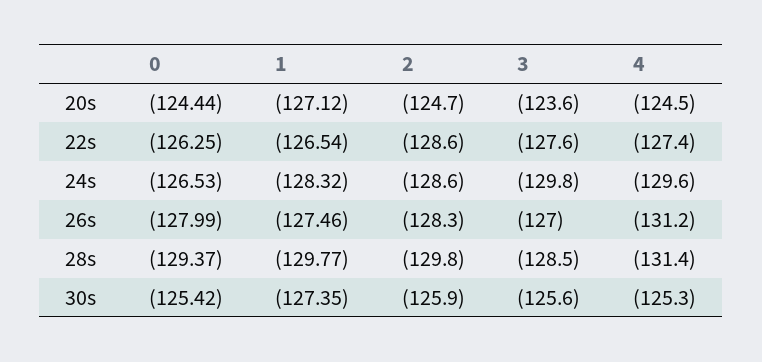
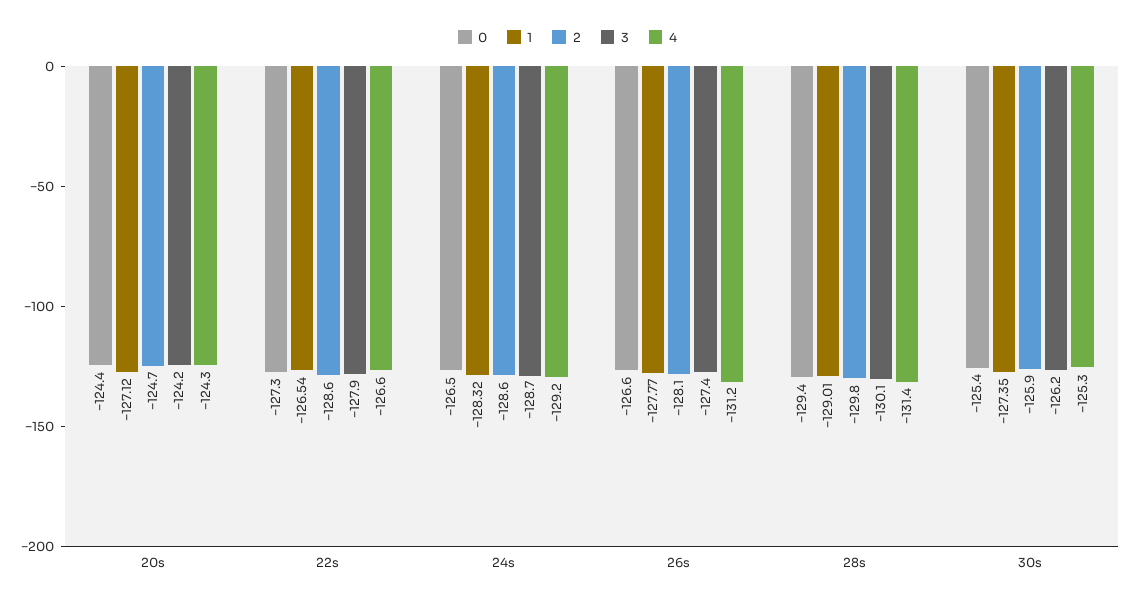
  {
    "0": {
      "20s": -124.44,
-     "22s": -126.25,
+     "22s": -127.3,
      "24s": -126.53,
-     "26s": -127.99,
+     "26s": -126.6,
      "28s": -129.37,
      "30s": -125.42
    },
    "1": {
      "20s": -127.12,
      "22s": -126.54,
      "24s": -128.32,
-     "26s": -127.46,
+     "26s": -127.77,
-     "28s": -129.77,
+     "28s": -129.01,
      "30s": -127.35
    },
    "2": {
      "20s": -124.7,
      "22s": -128.6,
      "24s": -128.6,
-     "26s": -128.3,
+     "26s": -128.1,
      "28s": -129.8,
      "30s": -125.9
    },
    "3": {
-     "20s": -123.6,
+     "20s": -124.2,
-     "22s": -127.6,
+     "22s": -127.9,
-     "24s": -129.8,
+     "24s": -128.7,
-     "26s": -127,
+     "26s": -127.4,
-     "28s": -128.5,
+     "28s": -130.1,
-     "30s": -125.6
+     "30s": -126.2
    },
    "4": {
-     "20s": -124.5,
+     "20s": -124.3,
-     "22s": -127.4,
+     "22s": -126.6,
-     "24s": -129.6,
+     "24s": -129.2,
      "26s": -131.2,
      "28s": -131.4,
      "30s": -125.3
    }
  }

